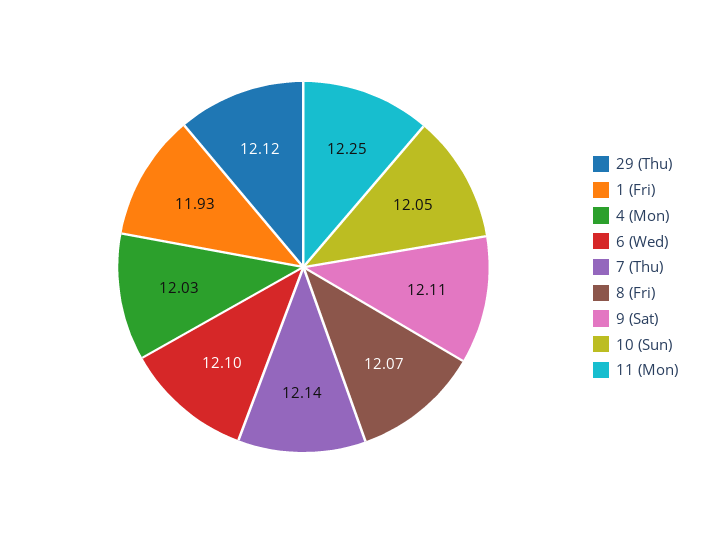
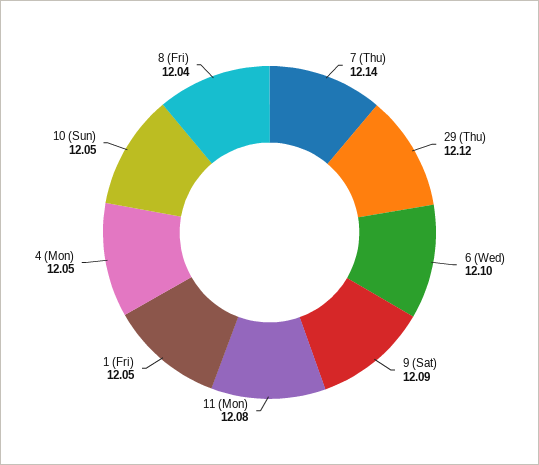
  {
    "29 (Thu)": 12.12,
-   "1 (Fri)": 11.93,
+   "1 (Fri)": 12.05,
-   "4 (Mon)": 12.03,
+   "4 (Mon)": 12.05,
    "6 (Wed)": 12.1,
    "7 (Thu)": 12.14,
-   "8 (Fri)": 12.07,
+   "8 (Fri)": 12.04,
-   "9 (Sat)": 12.11,
+   "9 (Sat)": 12.09,
    "10 (Sun)": 12.05,
-   "11 (Mon)": 12.25
+   "11 (Mon)": 12.08
  }

